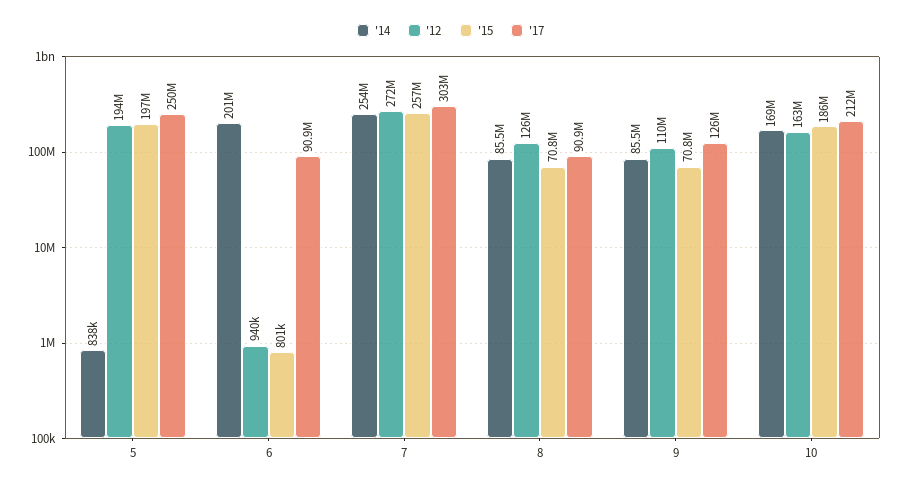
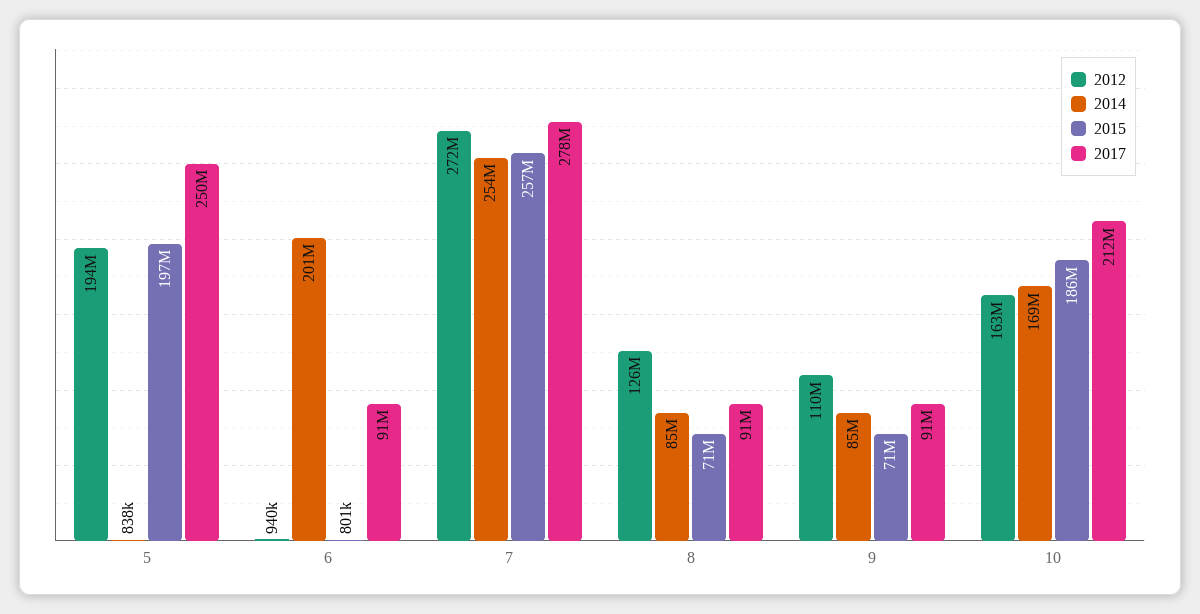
  {
    "'14": {
      "5": 838000,
      "6": 201000000,
      "7": 254000000,
      "8": 85500000,
      "9": 85500000,
      "10": 169000000
    },
    "'12": {
      "5": 194000000,
      "6": 940000,
      "7": 272000000,
      "8": 126000000,
      "9": 110000000,
      "10": 163000000
    },
    "'15": {
      "5": 197000000,
      "6": 801000,
      "7": 257000000,
      "8": 70800000,
      "9": 70800000,
      "10": 186000000
    },
    "'17": {
      "5": 250000000,
      "6": 90900000,
-     "7": 303000000,
+     "7": 278000000,
      "8": 90900000,
-     "9": 126000000,
+     "9": 91000000,
      "10": 212000000
    }
  }

